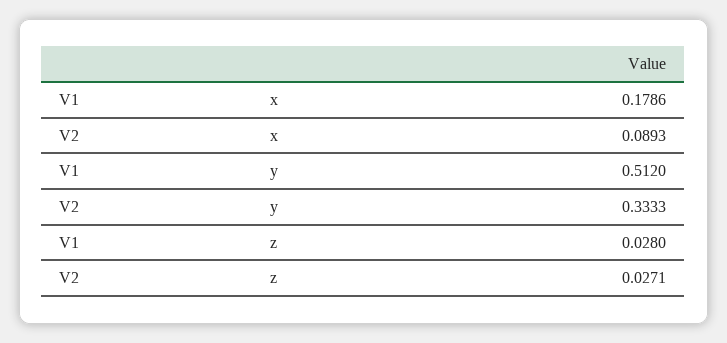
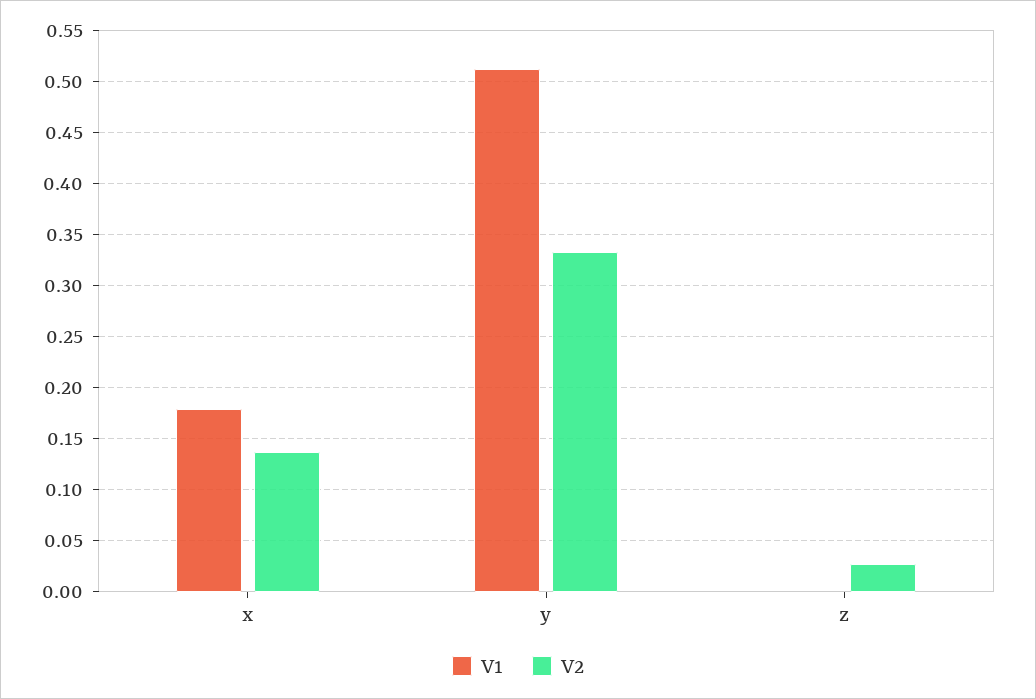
  {
    "V1": {
      "x": 0.1786,
      "y": 0.512,
-     "z": 0.028
+     "z": 0
    },
    "V2": {
-     "x": 0.0893,
+     "x": 0.14,
      "y": 0.3333,
      "z": 0.0271
    }
  }

